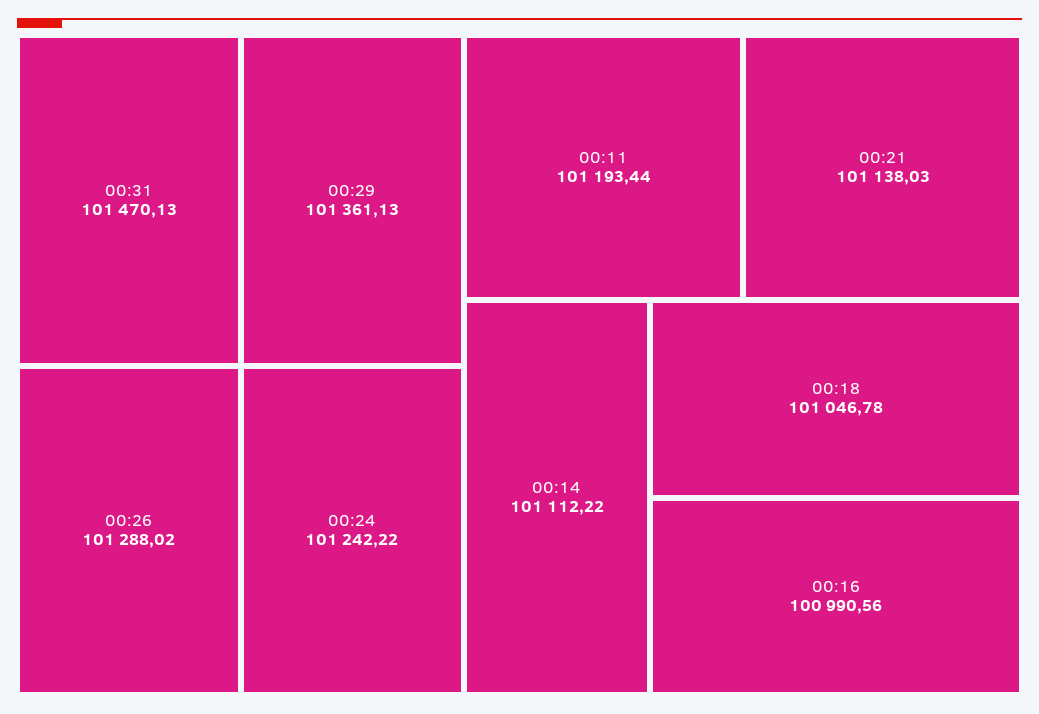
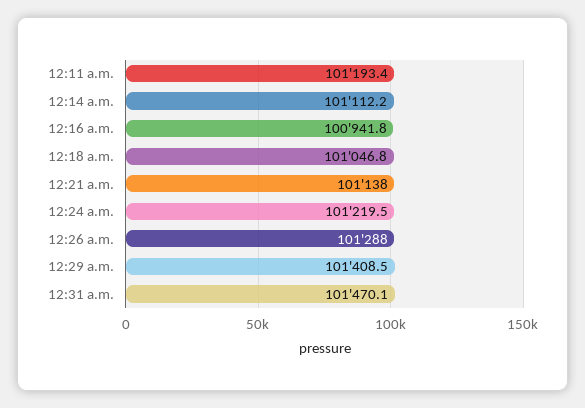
  {
    "00:31": 101470.13,
-   "00:29": 101361.13,
+   "00:29": 101408.5,
    "00:26": 101288.02,
-   "00:24": 101242.22,
+   "00:24": 101219.5,
    "00:11": 101193.44,
    "00:21": 101138.03,
    "00:14": 101112.22,
    "00:18": 101046.78,
-   "00:16": 100990.56
+   "00:16": 100941.8
  }

